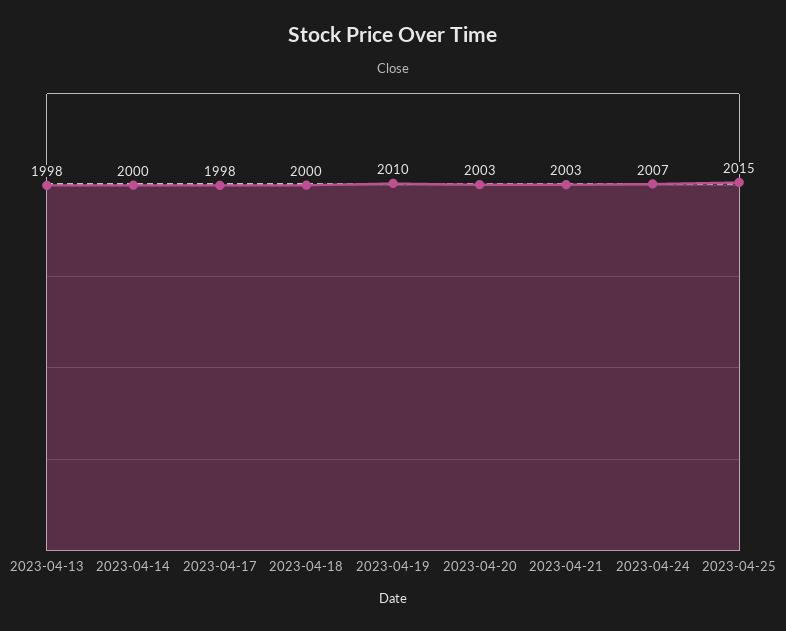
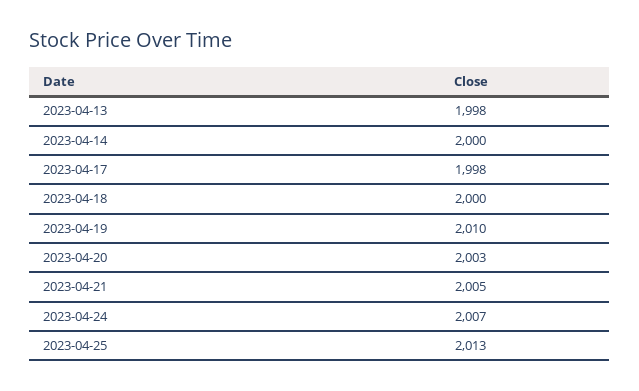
  {
    "2023-04-13": 1998,
    "2023-04-14": 2000,
    "2023-04-17": 1998,
    "2023-04-18": 2000,
    "2023-04-19": 2010,
    "2023-04-20": 2003,
-   "2023-04-21": 2003,
+   "2023-04-21": 2005,
    "2023-04-24": 2007,
-   "2023-04-25": 2015
+   "2023-04-25": 2013
  }

